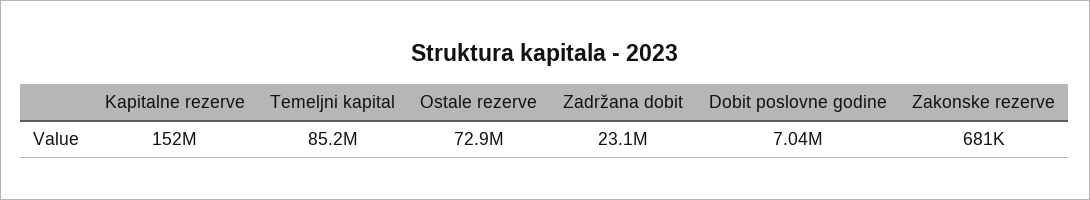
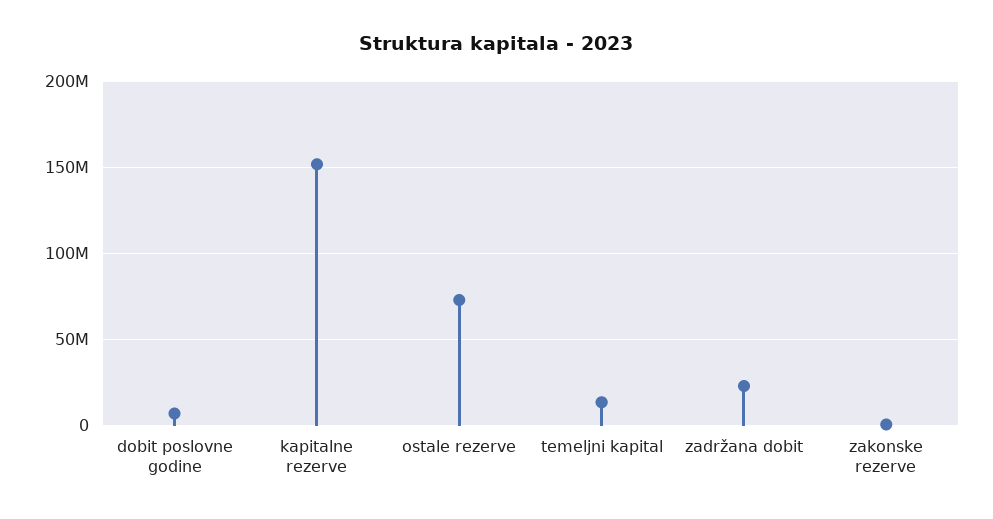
  {
    "Kapitalne rezerve": 152000000,
-   "Temeljni kapital": 85200000,
+   "Temeljni kapital": 15000000,
    "Ostale rezerve": 72900000,
    "Zadržana dobit": 23100000,
    "Dobit poslovne godine": 7040000,
    "Zakonske rezerve": 681000
  }

